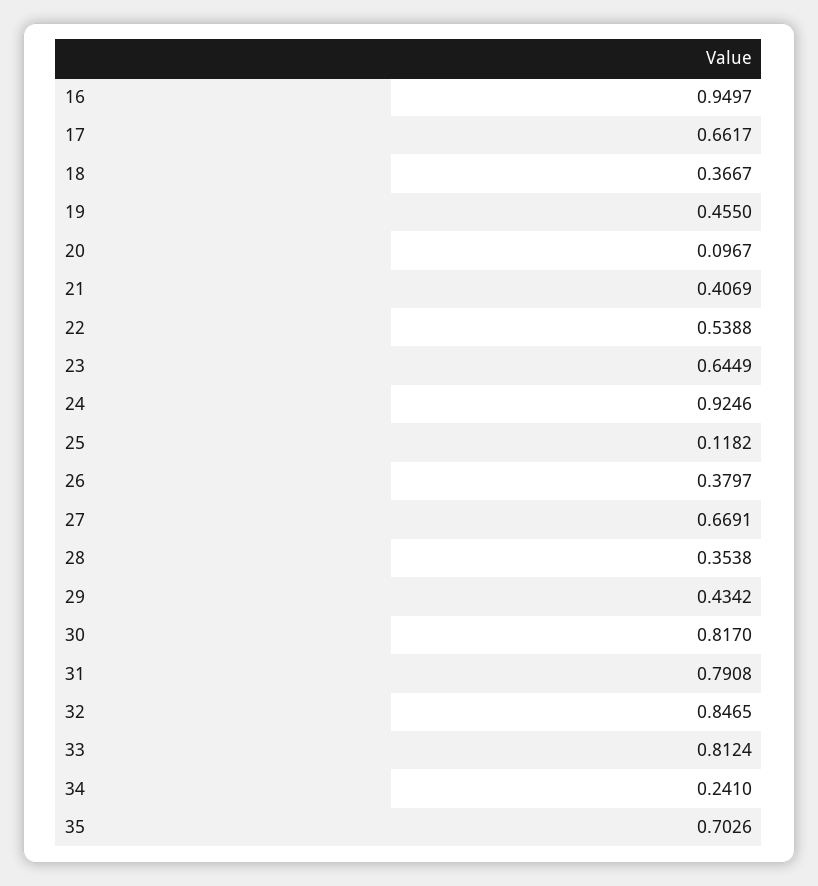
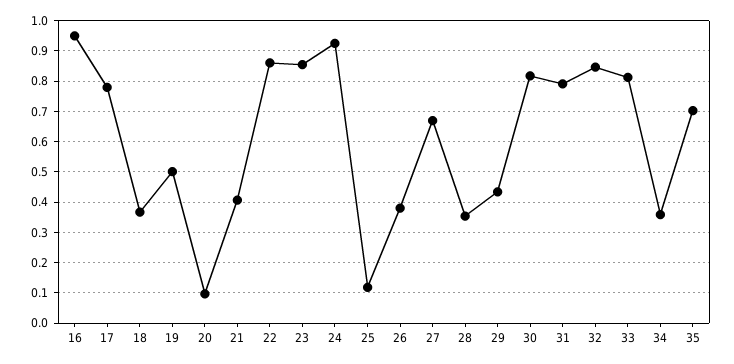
  {
    "16": 0.9497,
-   "17": 0.6617,
+   "17": 0.78,
    "18": 0.3667,
-   "19": 0.455,
+   "19": 0.5,
    "20": 0.0967,
    "21": 0.4069,
-   "22": 0.5388,
+   "22": 0.86,
-   "23": 0.6449,
+   "23": 0.86,
    "24": 0.9246,
    "25": 0.1182,
    "26": 0.3797,
    "27": 0.6691,
    "28": 0.3538,
    "29": 0.4342,
    "30": 0.817,
    "31": 0.7908,
    "32": 0.8465,
    "33": 0.8124,
-   "34": 0.241,
+   "34": 0.36,
    "35": 0.7026
  }

